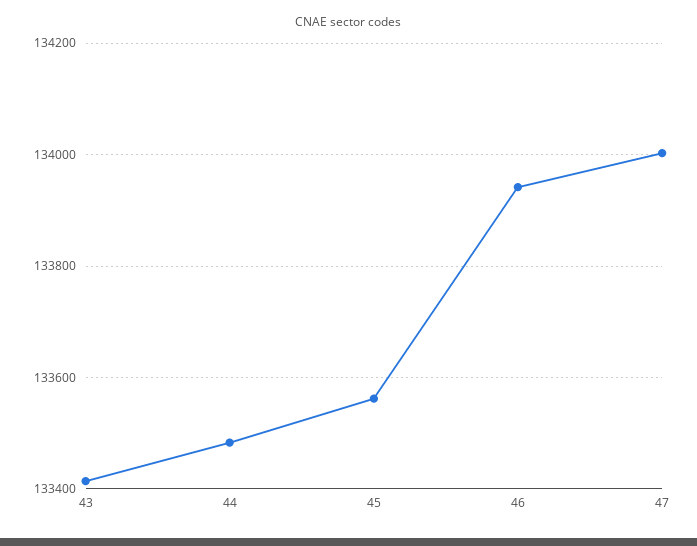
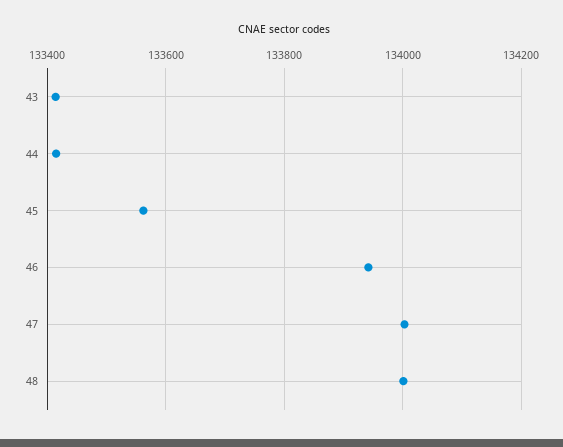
  {
    "43": 133420,
-   "44": 133480,
+   "44": 133420,
    "45": 133560,
    "46": 133940,
-   "47": 134000
+   "47": 134000,
+   "48": 134000
  }

